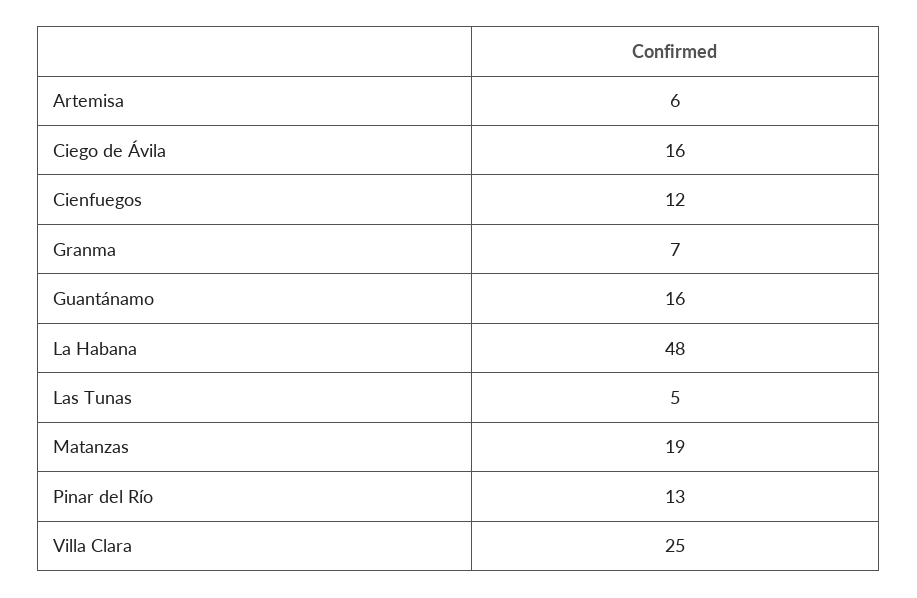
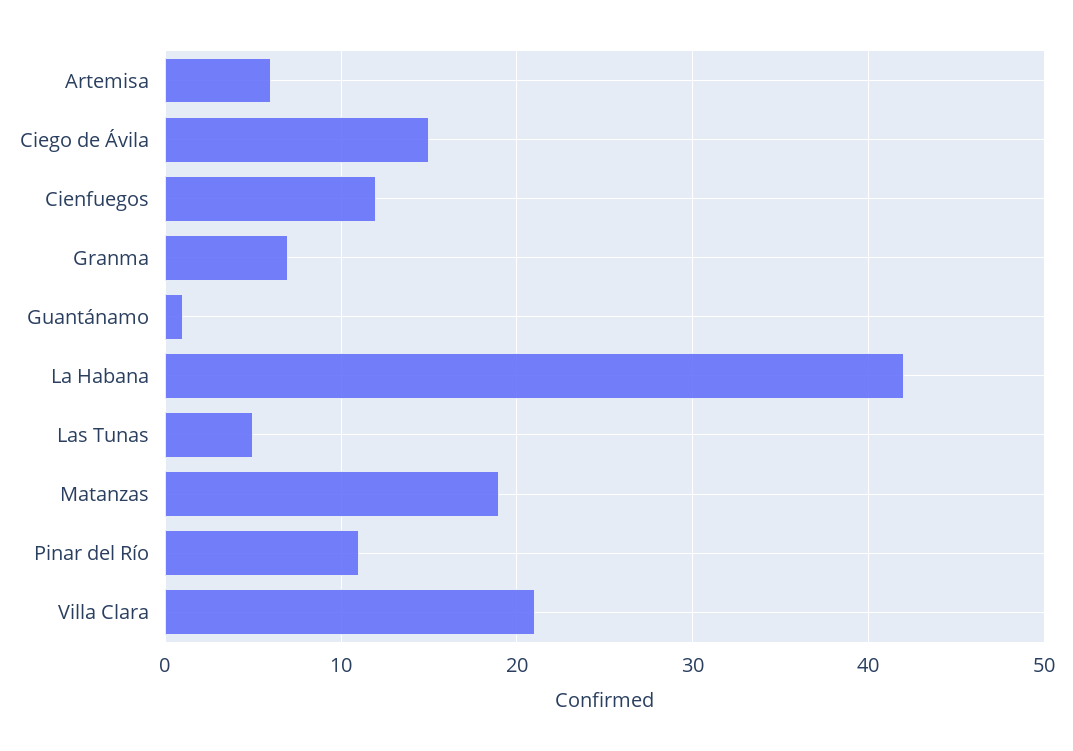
  {
    "Artemisa": 6,
-   "Ciego de Ávila": 16,
+   "Ciego de Ávila": 15,
    "Cienfuegos": 12,
    "Granma": 7,
-   "Guantánamo": 16,
+   "Guantánamo": 1,
-   "La Habana": 48,
+   "La Habana": 42,
    "Las Tunas": 5,
    "Matanzas": 19,
-   "Pinar del Río": 13,
+   "Pinar del Río": 11,
-   "Villa Clara": 25
+   "Villa Clara": 21
  }

